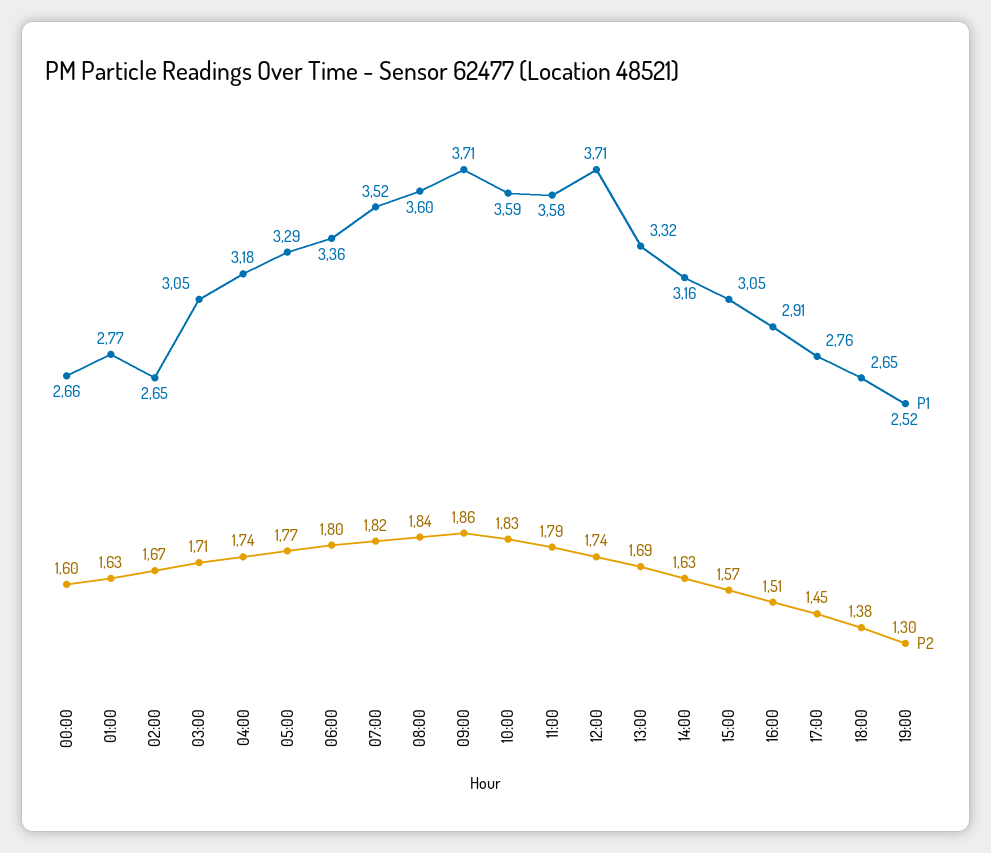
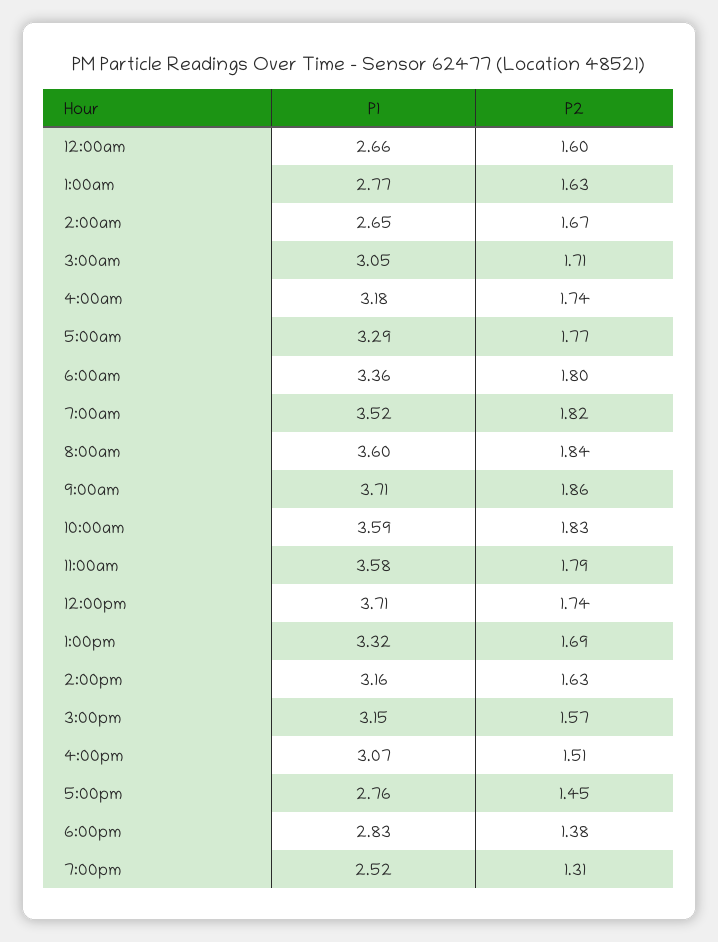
  {
    "P1": {
      "00:00": 2.66,
      "01:00": 2.77,
      "02:00": 2.65,
      "03:00": 3.05,
      "04:00": 3.18,
      "05:00": 3.29,
      "06:00": 3.36,
      "07:00": 3.52,
      "08:00": 3.6,
      "09:00": 3.71,
      "10:00": 3.59,
      "11:00": 3.58,
      "12:00": 3.71,
      "13:00": 3.32,
      "14:00": 3.16,
-     "15:00": 3.05,
+     "15:00": 3.15,
-     "16:00": 2.91,
+     "16:00": 3.07,
      "17:00": 2.76,
-     "18:00": 2.65,
+     "18:00": 2.83,
      "19:00": 2.52
    },
    "P2": {
      "00:00": 1.6,
      "01:00": 1.63,
      "02:00": 1.67,
      "03:00": 1.71,
      "04:00": 1.74,
      "05:00": 1.77,
      "06:00": 1.8,
      "07:00": 1.82,
      "08:00": 1.84,
      "09:00": 1.86,
      "10:00": 1.83,
      "11:00": 1.79,
      "12:00": 1.74,
      "13:00": 1.69,
      "14:00": 1.63,
      "15:00": 1.57,
      "16:00": 1.51,
      "17:00": 1.45,
      "18:00": 1.38,
-     "19:00": 1.3
+     "19:00": 1.31
    }
  }

